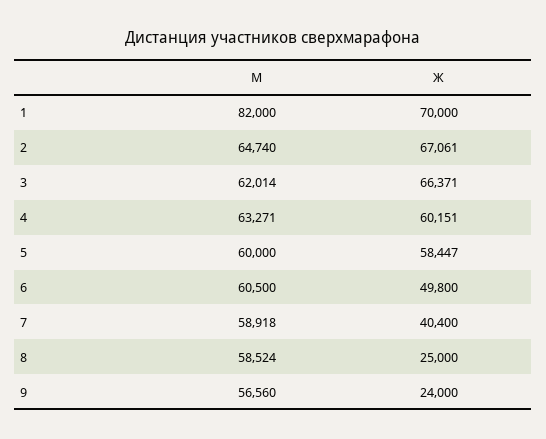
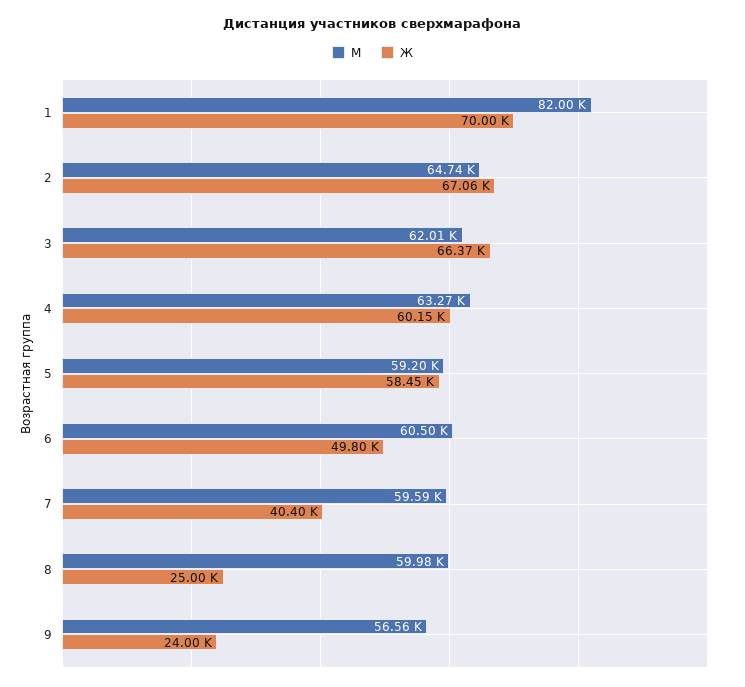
  {
    "М": {
      "1": 82000,
      "2": 64740,
      "3": 62014,
      "4": 63271,
-     "5": 60000,
+     "5": 59200,
      "6": 60500,
-     "7": 58918,
+     "7": 59590,
-     "8": 58524,
+     "8": 59980,
      "9": 56560
    },
    "Ж": {
      "1": 70000,
      "2": 67061,
      "3": 66371,
      "4": 60151,
      "5": 58447,
      "6": 49800,
      "7": 40400,
      "8": 25000,
      "9": 24000
    }
  }

